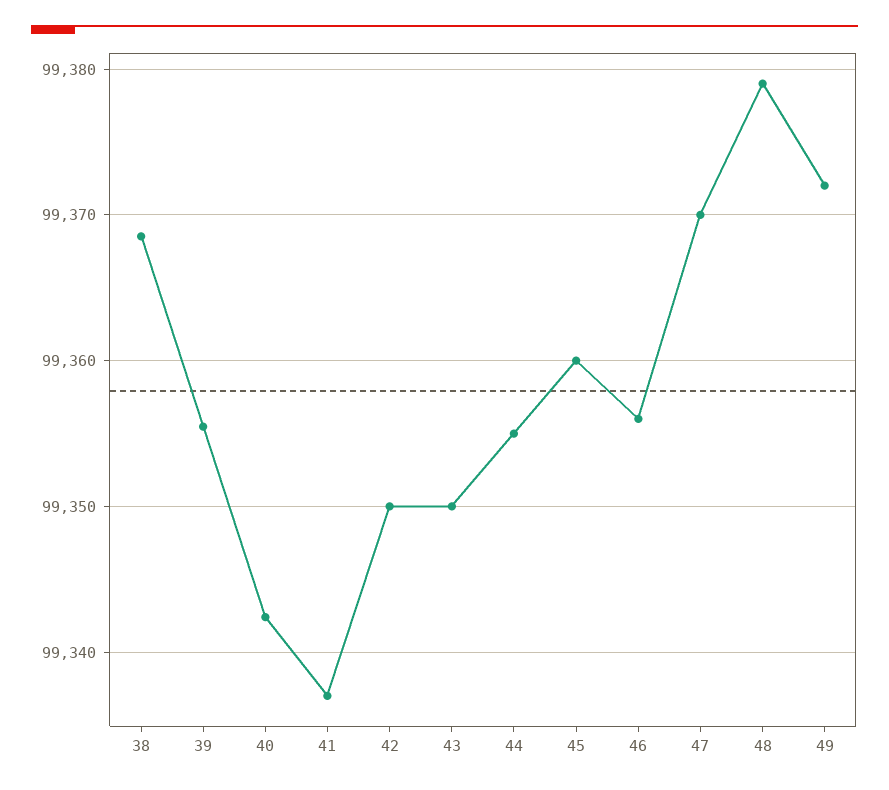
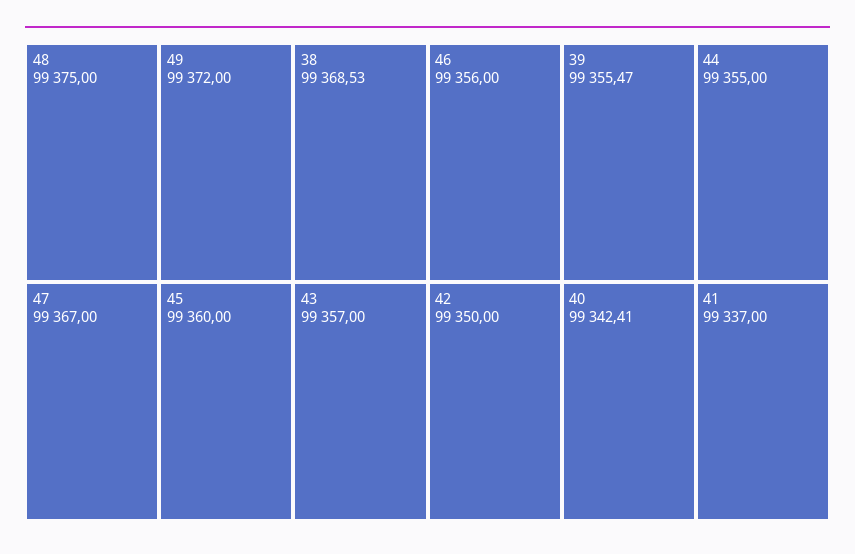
  {
    "38": 99368.53,
    "39": 99355.47,
    "40": 99342.41,
    "41": 99337,
    "42": 99350,
-   "43": 99350,
+   "43": 99357,
    "44": 99355,
    "45": 99360,
    "46": 99356,
-   "47": 99370,
+   "47": 99367,
-   "48": 99379,
+   "48": 99375,
    "49": 99372
  }

